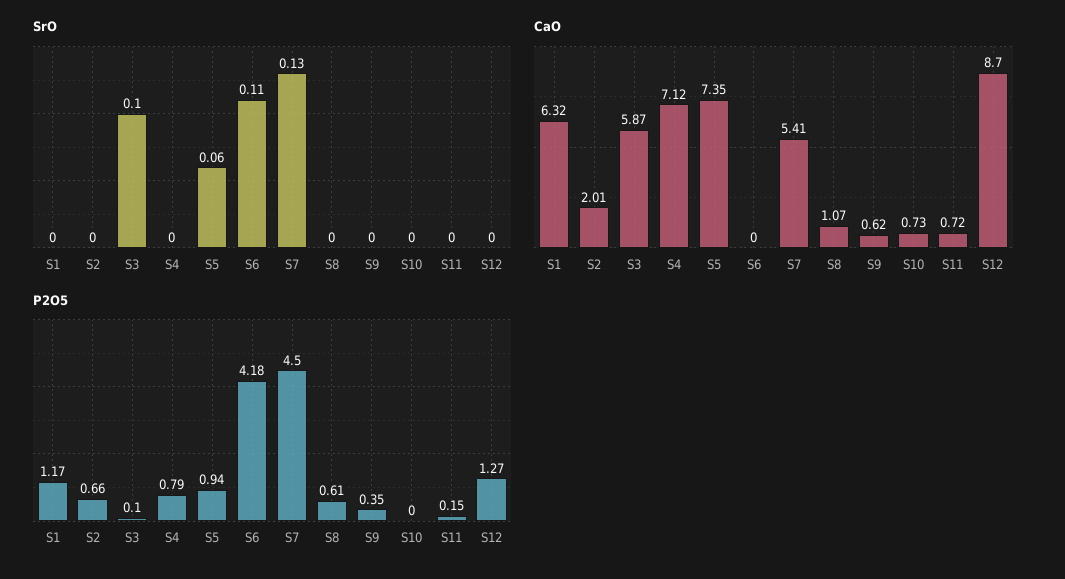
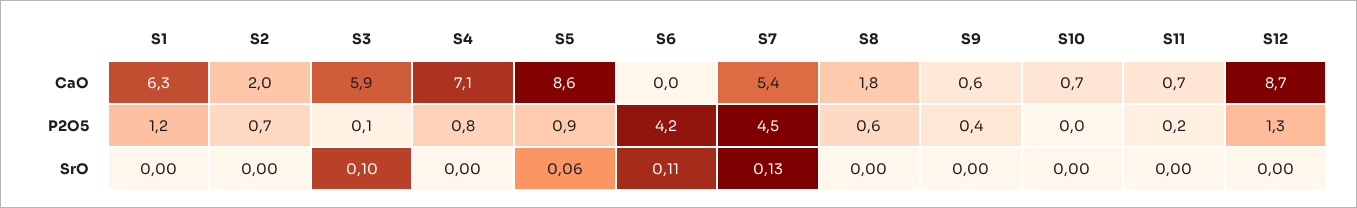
  {
    "SrO": {
      "S1": 0,
      "S2": 0,
      "S3": 0.1,
      "S4": 0,
      "S5": 0.06,
      "S6": 0.11,
      "S7": 0.13,
      "S8": 0,
      "S9": 0,
      "S10": 0,
      "S11": 0,
      "S12": 0
    },
    "CaO": {
      "S1": 6.32,
      "S2": 2.01,
      "S3": 5.87,
      "S4": 7.12,
-     "S5": 7.35,
+     "S5": 8.6,
      "S6": 0,
      "S7": 5.41,
-     "S8": 1.07,
+     "S8": 1.8,
      "S9": 0.62,
      "S10": 0.73,
      "S11": 0.72,
      "S12": 8.7
    },
    "P2O5": {
      "S1": 1.17,
      "S2": 0.66,
      "S3": 0.1,
      "S4": 0.79,
      "S5": 0.94,
      "S6": 4.18,
      "S7": 4.5,
      "S8": 0.61,
      "S9": 0.35,
      "S10": 0,
      "S11": 0.15,
      "S12": 1.27
    }
  }

